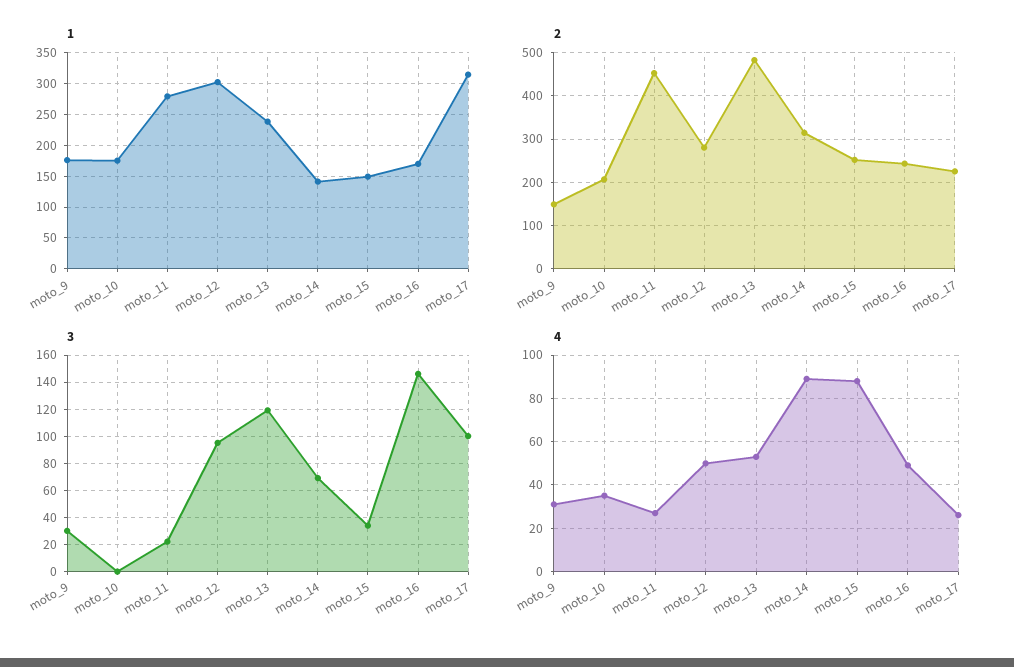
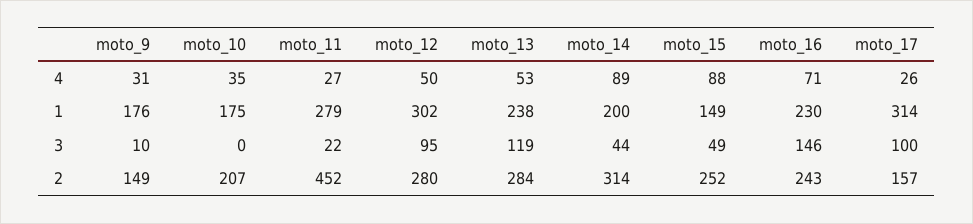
  {
    "1": {
      "moto_9": 176,
      "moto_10": 175,
      "moto_11": 279,
      "moto_12": 302,
      "moto_13": 238,
-     "moto_14": 140,
+     "moto_14": 200,
      "moto_15": 149,
-     "moto_16": 170,
+     "moto_16": 230,
      "moto_17": 314
    },
    "2": {
      "moto_9": 149,
      "moto_10": 207,
      "moto_11": 452,
      "moto_12": 280,
-     "moto_13": 480,
+     "moto_13": 284,
      "moto_14": 314,
      "moto_15": 252,
      "moto_16": 243,
-     "moto_17": 220
+     "moto_17": 157
    },
    "3": {
-     "moto_9": 30,
+     "moto_9": 10,
      "moto_10": 0,
      "moto_11": 22,
      "moto_12": 95,
      "moto_13": 119,
-     "moto_14": 70,
+     "moto_14": 44,
-     "moto_15": 35,
+     "moto_15": 49,
      "moto_16": 146,
      "moto_17": 100
    },
    "4": {
      "moto_9": 31,
      "moto_10": 35,
      "moto_11": 27,
      "moto_12": 50,
      "moto_13": 53,
      "moto_14": 89,
      "moto_15": 88,
-     "moto_16": 50,
+     "moto_16": 71,
      "moto_17": 26
    }
  }

